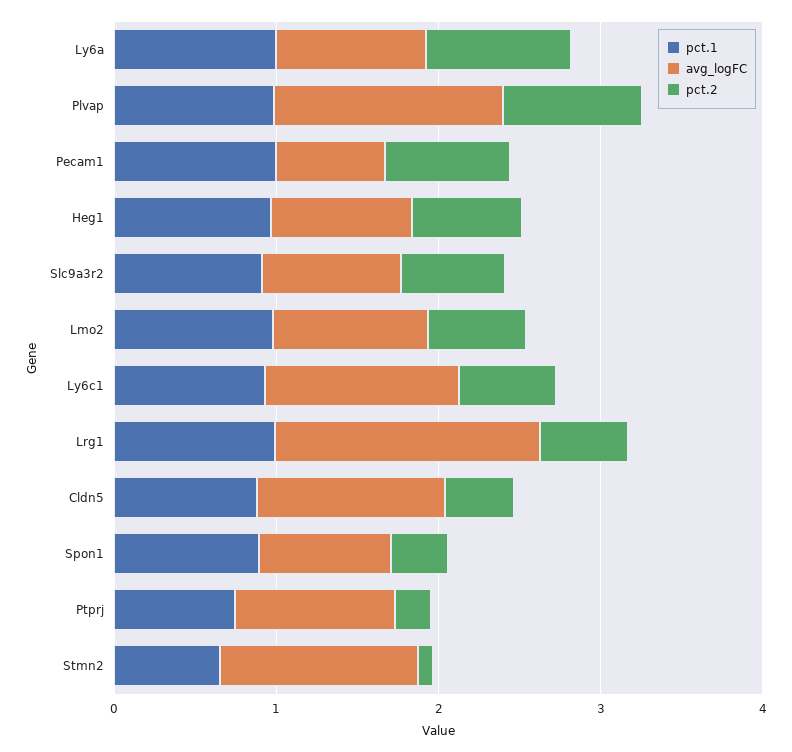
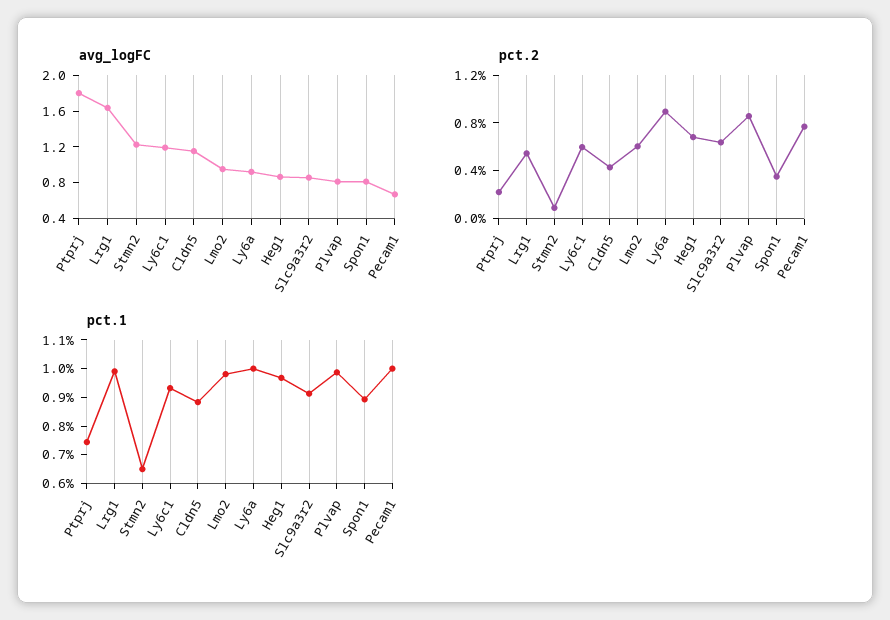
  {
    "pct.1": {
      "Ly6a": 1,
      "Plvap": 1,
      "Pecam1": 1,
      "Heg1": 0.95,
      "Slc9a3r2": 0.9,
      "Lmo2": 1,
      "Ly6c1": 0.95,
      "Lrg1": 1,
      "Cldn5": 0.9,
      "Spon1": 0.9,
      "Ptprj": 0.75,
      "Stmn2": 0.65
    },
    "avg_logFC": {
      "Ly6a": 0.9,
-     "Plvap": 1.4,
+     "Plvap": 0.8,
      "Pecam1": 0.7,
      "Heg1": 0.9,
      "Slc9a3r2": 0.9,
      "Lmo2": 1,
      "Ly6c1": 1.2,
      "Lrg1": 1.6,
      "Cldn5": 1.2,
      "Spon1": 0.8,
-     "Ptprj": 1,
+     "Ptprj": 1.8,
      "Stmn2": 1.2
    },
    "pct.2": {
      "Ly6a": 0.9,
      "Plvap": 0.9,
      "Pecam1": 0.8,
      "Heg1": 0.7,
      "Slc9a3r2": 0.6,
      "Lmo2": 0.6,
      "Ly6c1": 0.6,
      "Lrg1": 0.5,
      "Cldn5": 0.4,
      "Spon1": 0.4,
      "Ptprj": 0.2,
      "Stmn2": 0.1
    }
  }

